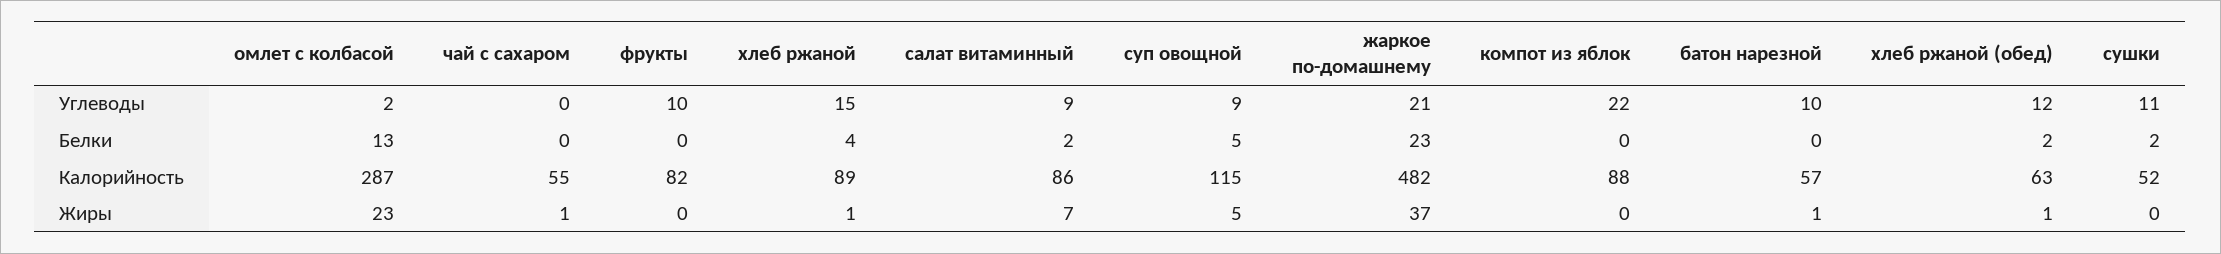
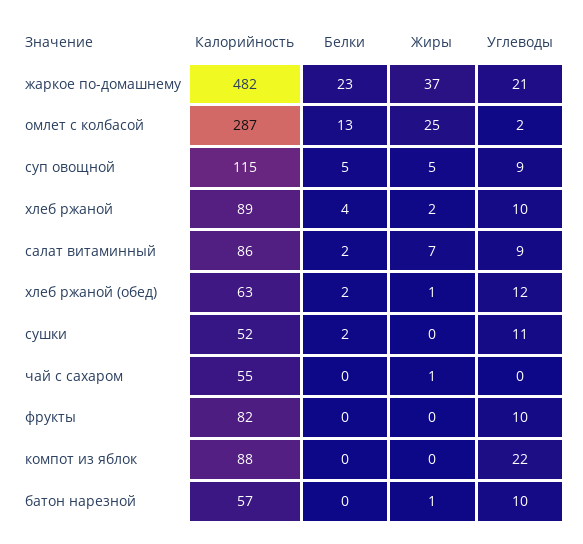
  {
    "омлет с колбасой": {
      "Углеводы": 2,
      "Белки": 13,
      "Калорийность": 287,
-     "Жиры": 23
+     "Жиры": 25
    },
    "чай с сахаром": {
      "Углеводы": 0,
      "Белки": 0,
      "Калорийность": 55,
      "Жиры": 1
    },
    "фрукты": {
      "Углеводы": 10,
      "Белки": 0,
      "Калорийность": 82,
      "Жиры": 0
    },
    "хлеб ржаной": {
-     "Углеводы": 15,
+     "Углеводы": 10,
      "Белки": 4,
      "Калорийность": 89,
-     "Жиры": 1
+     "Жиры": 2
    },
    "салат витаминный": {
      "Углеводы": 9,
      "Белки": 2,
      "Калорийность": 86,
      "Жиры": 7
    },
    "суп овощной": {
      "Углеводы": 9,
      "Белки": 5,
      "Калорийность": 115,
      "Жиры": 5
    },
    "жаркое по-домашнему": {
      "Углеводы": 21,
      "Белки": 23,
      "Калорийность": 482,
      "Жиры": 37
    },
    "компот из яблок": {
      "Углеводы": 22,
      "Белки": 0,
      "Калорийность": 88,
      "Жиры": 0
    },
    "батон нарезной": {
      "Углеводы": 10,
      "Белки": 0,
      "Калорийность": 57,
      "Жиры": 1
    },
    "хлеб ржаной (обед)": {
      "Углеводы": 12,
      "Белки": 2,
      "Калорийность": 63,
      "Жиры": 1
    },
    "сушки": {
      "Углеводы": 11,
      "Белки": 2,
      "Калорийность": 52,
      "Жиры": 0
    }
  }

